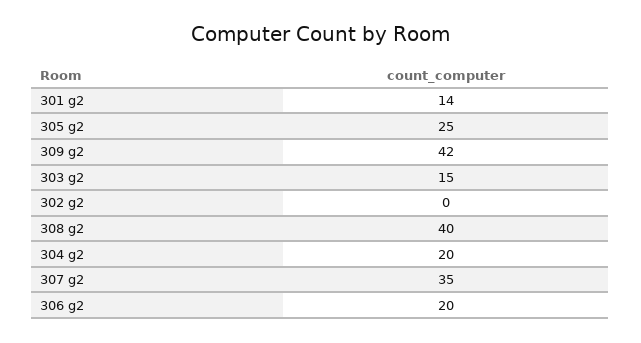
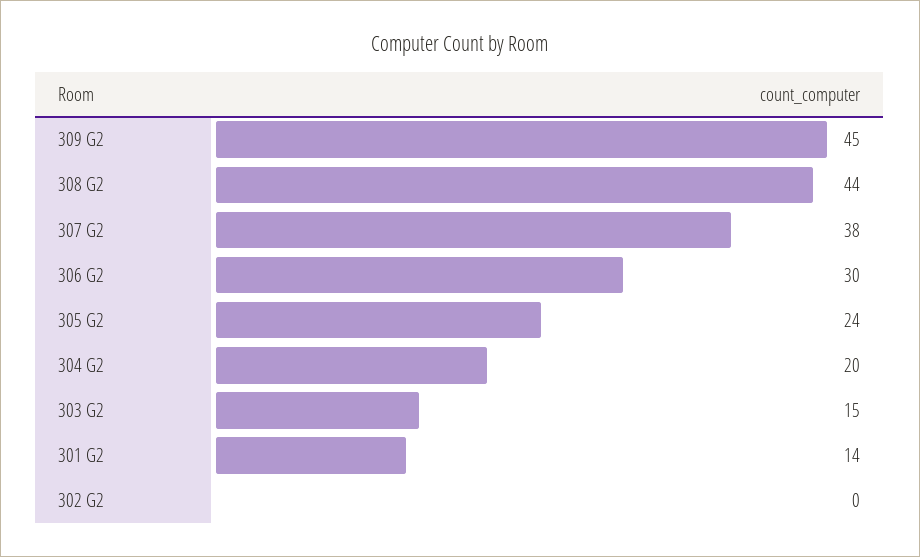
  {
    "301 g2": 14,
-   "305 g2": 25,
+   "305 g2": 24,
-   "309 g2": 42,
+   "309 g2": 45,
    "303 g2": 15,
    "302 g2": 0,
-   "308 g2": 40,
+   "308 g2": 44,
    "304 g2": 20,
-   "307 g2": 35,
+   "307 g2": 38,
-   "306 g2": 20
+   "306 g2": 30
  }

